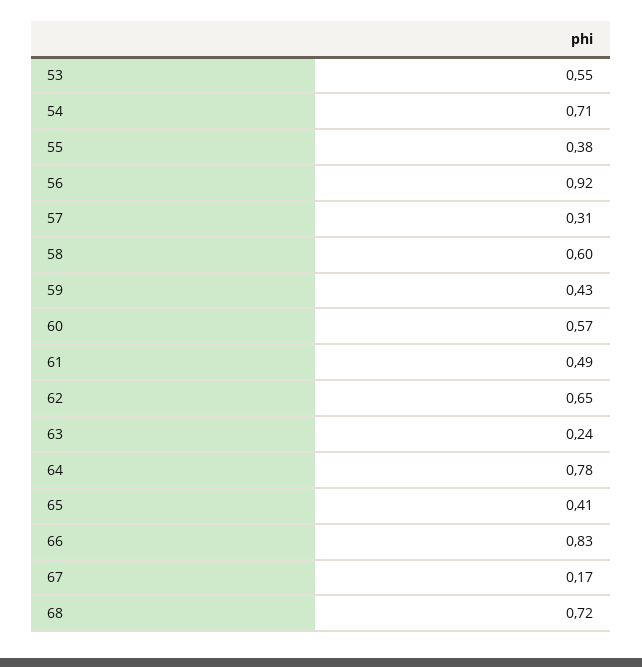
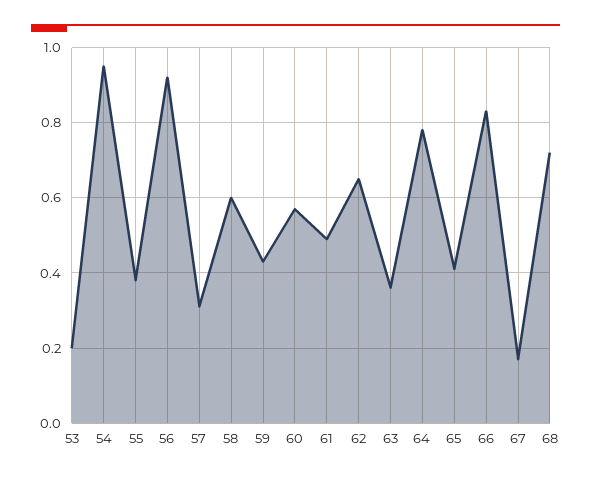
  {
-   "53": 0.55,
+   "53": 0.2,
-   "54": 0.71,
+   "54": 0.95,
    "55": 0.38,
    "56": 0.92,
    "57": 0.31,
    "58": 0.6,
    "59": 0.43,
    "60": 0.57,
    "61": 0.49,
    "62": 0.65,
-   "63": 0.24,
+   "63": 0.35,
    "64": 0.78,
    "65": 0.41,
    "66": 0.83,
    "67": 0.17,
    "68": 0.72
  }

